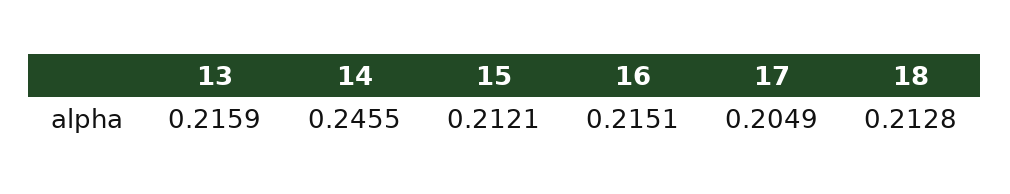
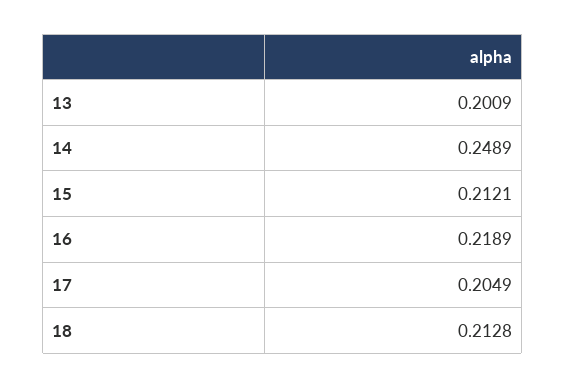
  {
-   "13": 0.2159,
+   "13": 0.2009,
-   "14": 0.2455,
+   "14": 0.2489,
    "15": 0.2121,
-   "16": 0.2151,
+   "16": 0.2189,
    "17": 0.2049,
    "18": 0.2128
  }

